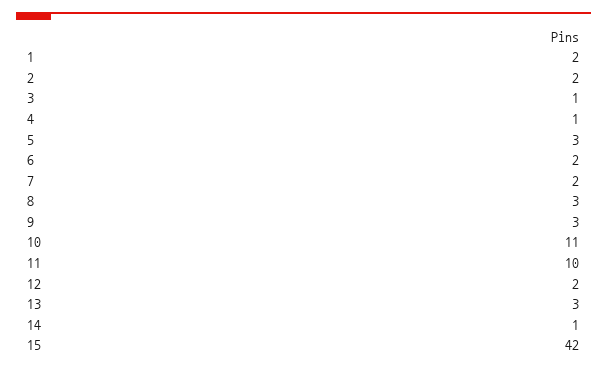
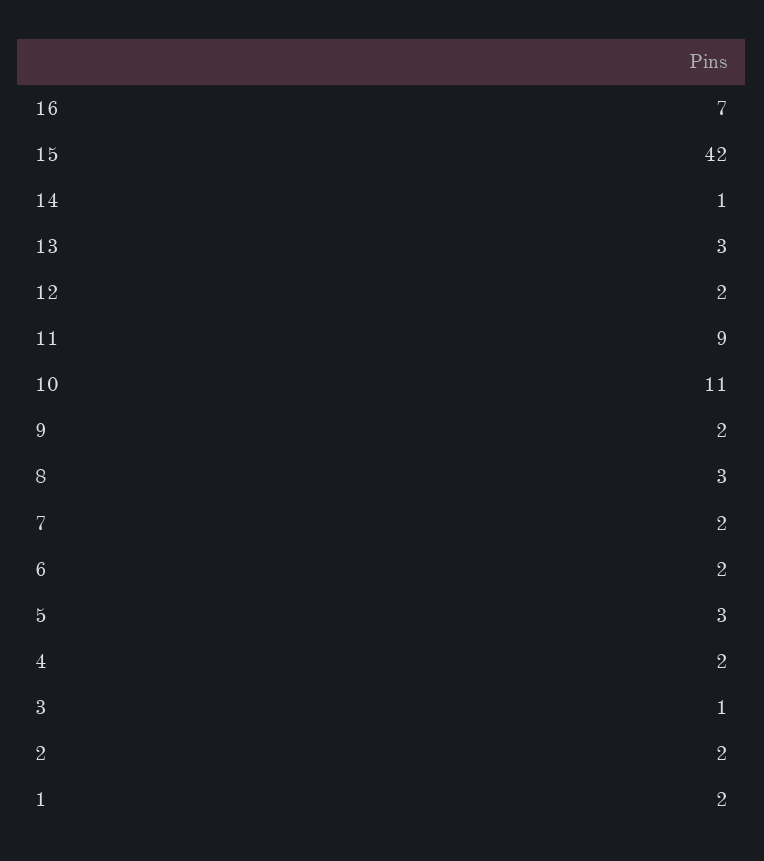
  {
    "1": 2,
    "2": 2,
    "3": 1,
-   "4": 1,
+   "4": 2,
    "5": 3,
    "6": 2,
    "7": 2,
    "8": 3,
-   "9": 3,
+   "9": 2,
    "10": 11,
-   "11": 10,
+   "11": 9,
    "12": 2,
    "13": 3,
    "14": 1,
-   "15": 42
+   "15": 42,
+   "16": 7
  }

